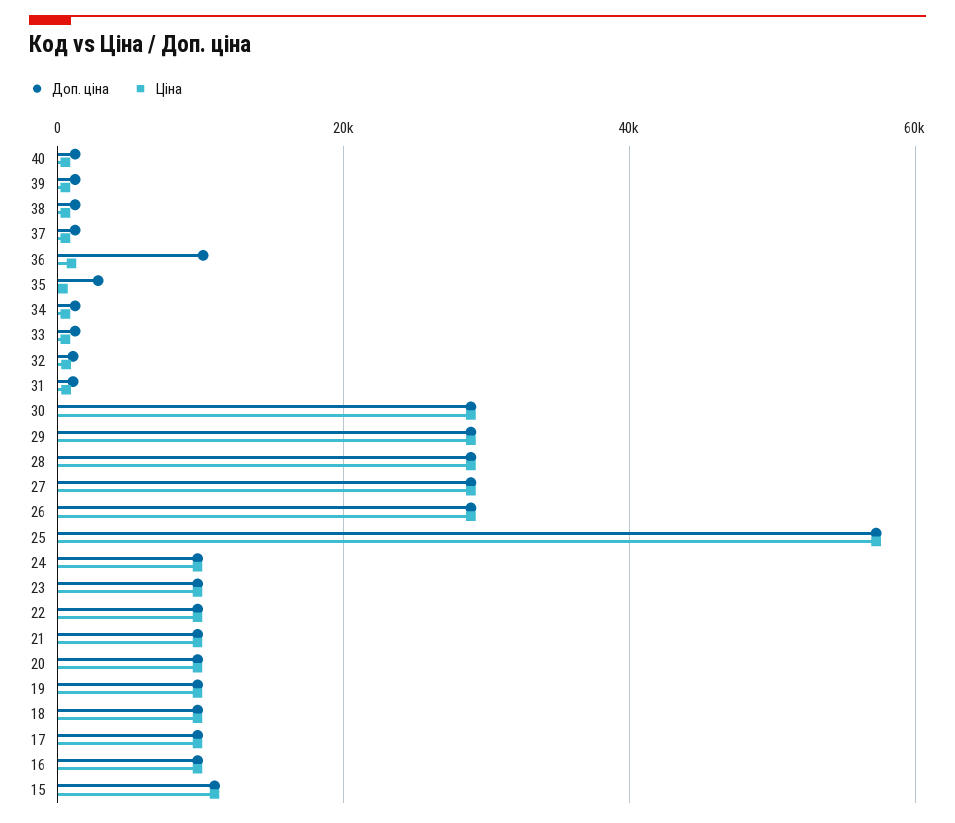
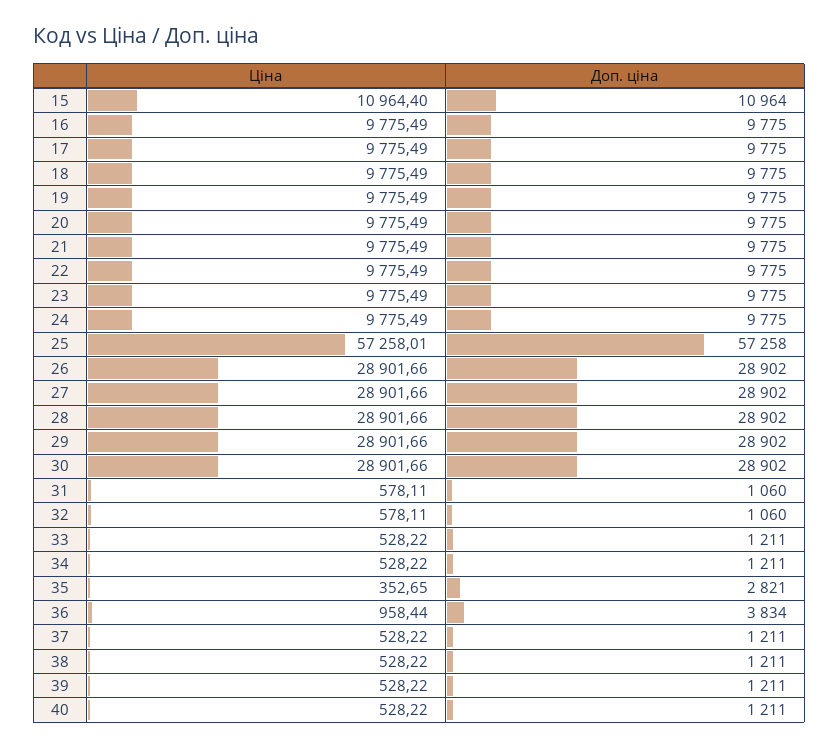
  {
    "Доп. ціна": {
      "40": 1211,
      "39": 1211,
      "38": 1211,
      "37": 1211,
-     "36": 10000,
+     "36": 3834,
      "35": 2821,
      "34": 1211,
      "33": 1211,
      "32": 1060,
      "31": 1060,
      "30": 28902,
      "29": 28902,
      "28": 28902,
      "27": 28902,
      "26": 28902,
      "25": 57258,
      "24": 9775,
      "23": 9775,
      "22": 9775,
      "21": 9775,
      "20": 9775,
      "19": 9775,
      "18": 9775,
      "17": 9775,
      "16": 9775,
      "15": 10964
    },
    "Ціна": {
      "40": 528.22,
      "39": 528.22,
      "38": 528.22,
      "37": 528.22,
      "36": 958.44,
      "35": 352.65,
      "34": 528.22,
      "33": 528.22,
      "32": 578.11,
      "31": 578.11,
      "30": 28901.66,
      "29": 28901.66,
      "28": 28901.66,
      "27": 28901.66,
      "26": 28901.66,
      "25": 57258.01,
      "24": 9775.49,
      "23": 9775.49,
      "22": 9775.49,
      "21": 9775.49,
      "20": 9775.49,
      "19": 9775.49,
      "18": 9775.49,
      "17": 9775.49,
      "16": 9775.49,
      "15": 10964.4
    }
  }

